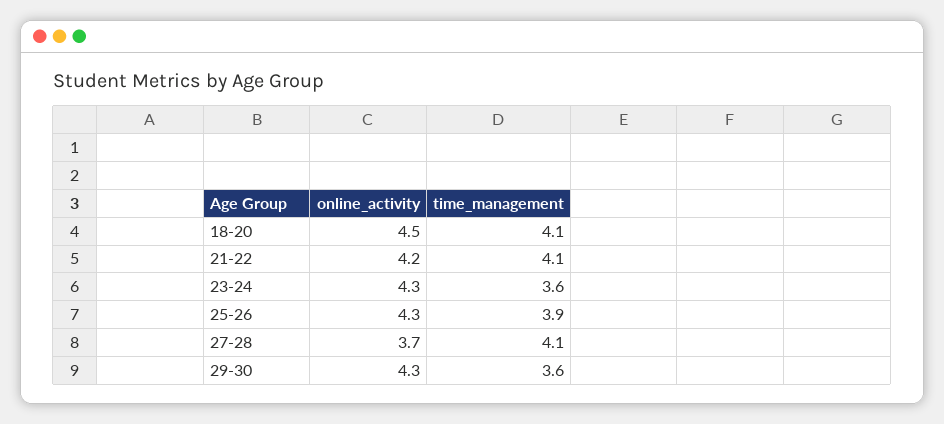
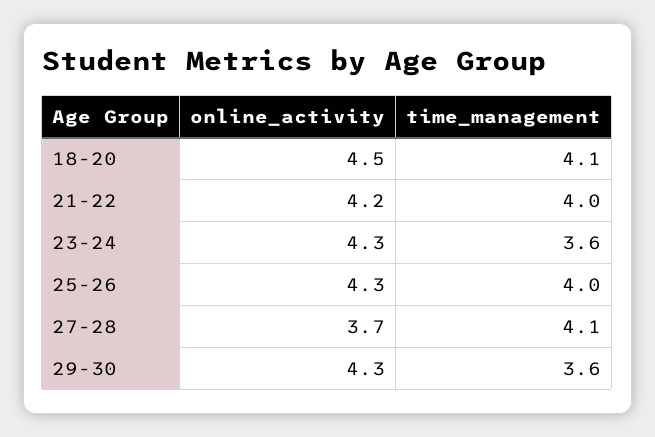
  {
    "online_activity": {
      "18-20": 4.5,
      "21-22": 4.2,
      "23-24": 4.3,
      "25-26": 4.3,
      "27-28": 3.7,
      "29-30": 4.3
    },
    "time_management": {
      "18-20": 4.1,
-     "21-22": 4.1,
+     "21-22": 4,
      "23-24": 3.6,
-     "25-26": 3.9,
+     "25-26": 4,
      "27-28": 4.1,
      "29-30": 3.6
    }
  }

